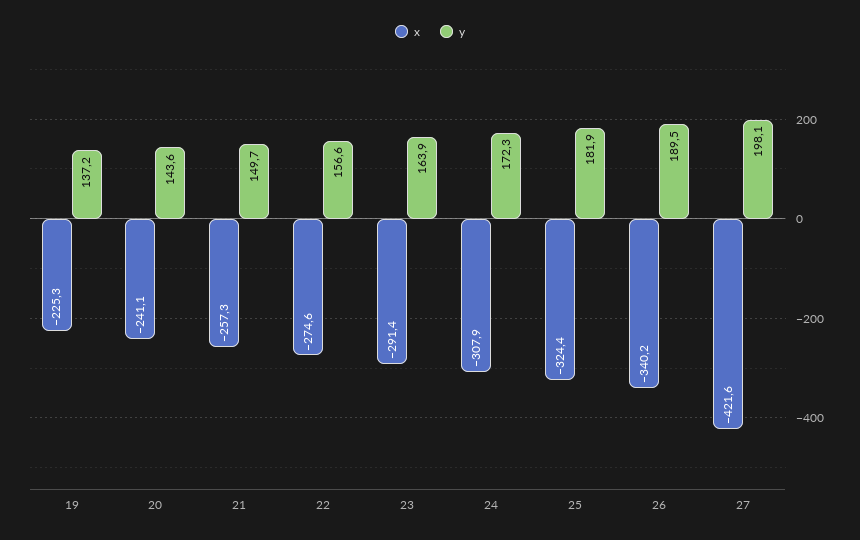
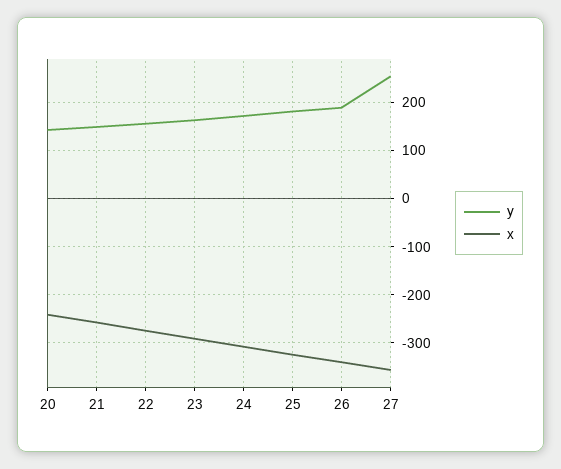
  {
    "x": {
-     "19": -225.3,
      "20": -241.1,
      "21": -257.3,
      "22": -274.6,
      "23": -291.4,
      "24": -307.9,
      "25": -324.4,
      "26": -340.2,
-     "27": -421.6
+     "27": -360
    },
    "y": {
-     "19": 137.2,
      "20": 143.6,
      "21": 149.7,
      "22": 156.6,
      "23": 163.9,
      "24": 172.3,
      "25": 181.9,
      "26": 189.5,
-     "27": 198.1
+     "27": 260
    }
  }

